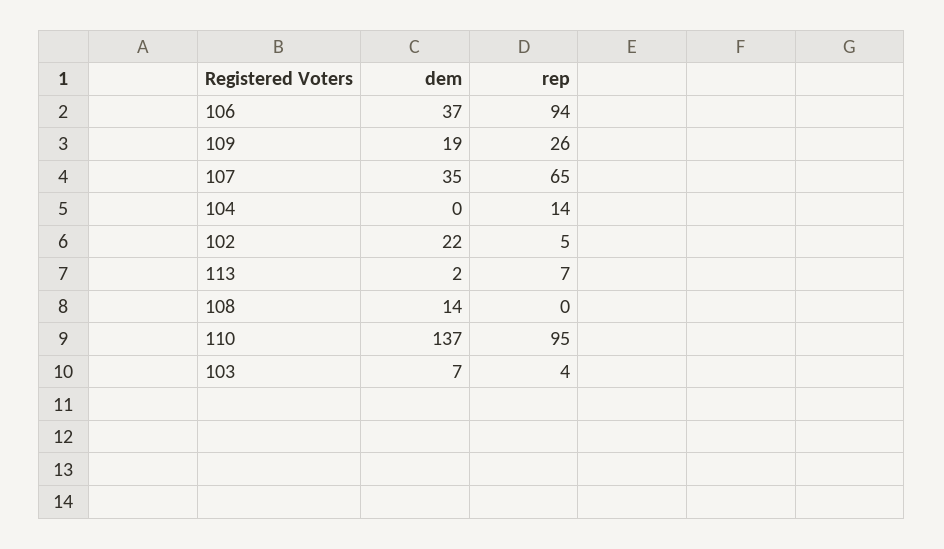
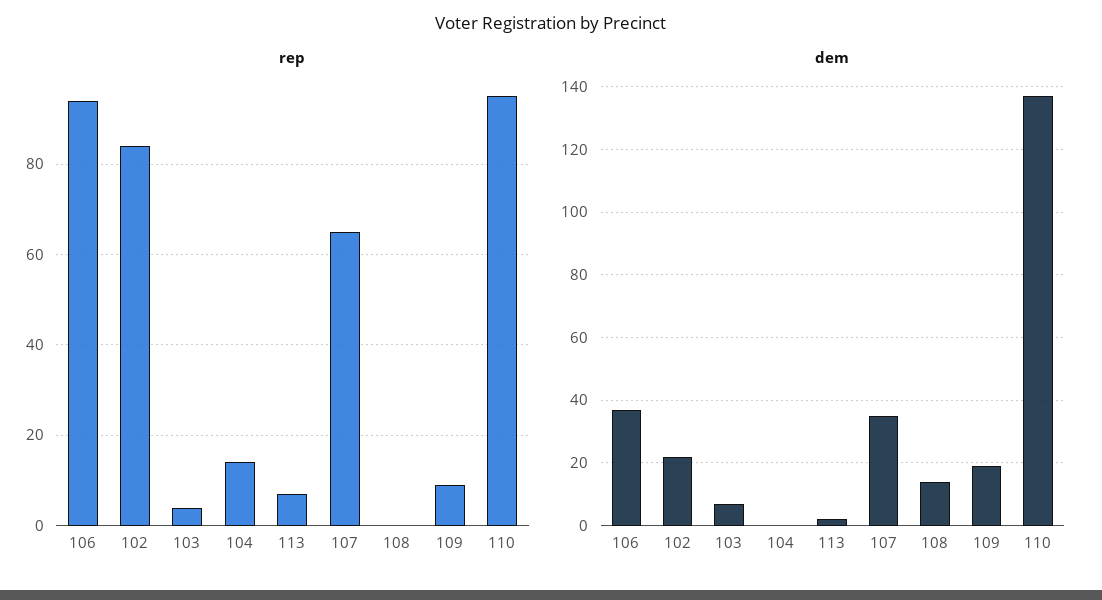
  {
    "dem": {
      "106": 37,
      "109": 19,
      "107": 35,
      "104": 0,
      "102": 22,
      "113": 2,
      "108": 14,
      "110": 137,
      "103": 7
    },
    "rep": {
      "106": 94,
-     "109": 26,
+     "109": 10,
      "107": 65,
      "104": 14,
-     "102": 5,
+     "102": 85,
      "113": 7,
      "108": 0,
      "110": 95,
      "103": 4
    }
  }

